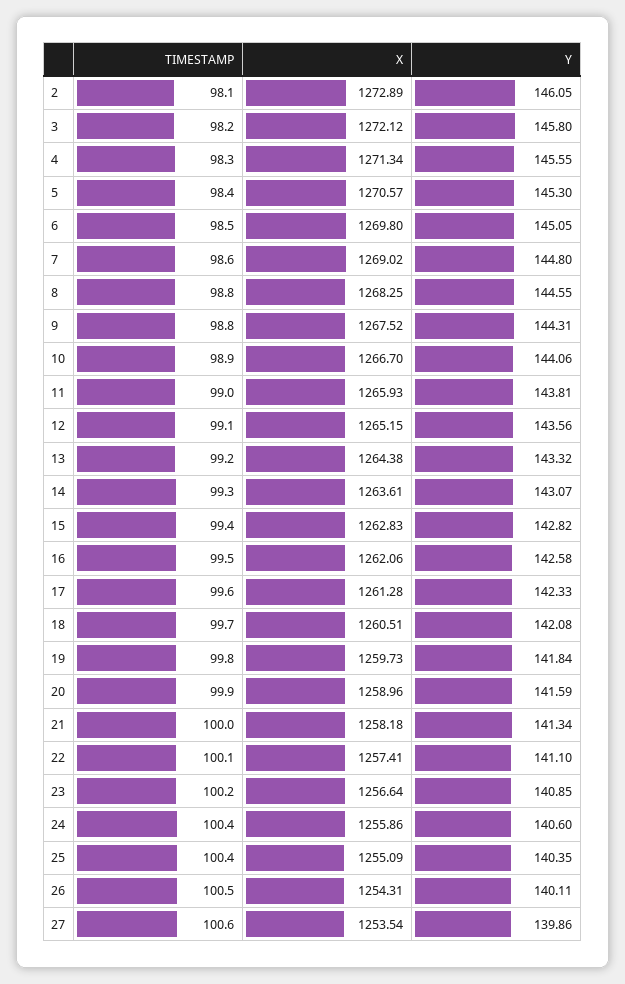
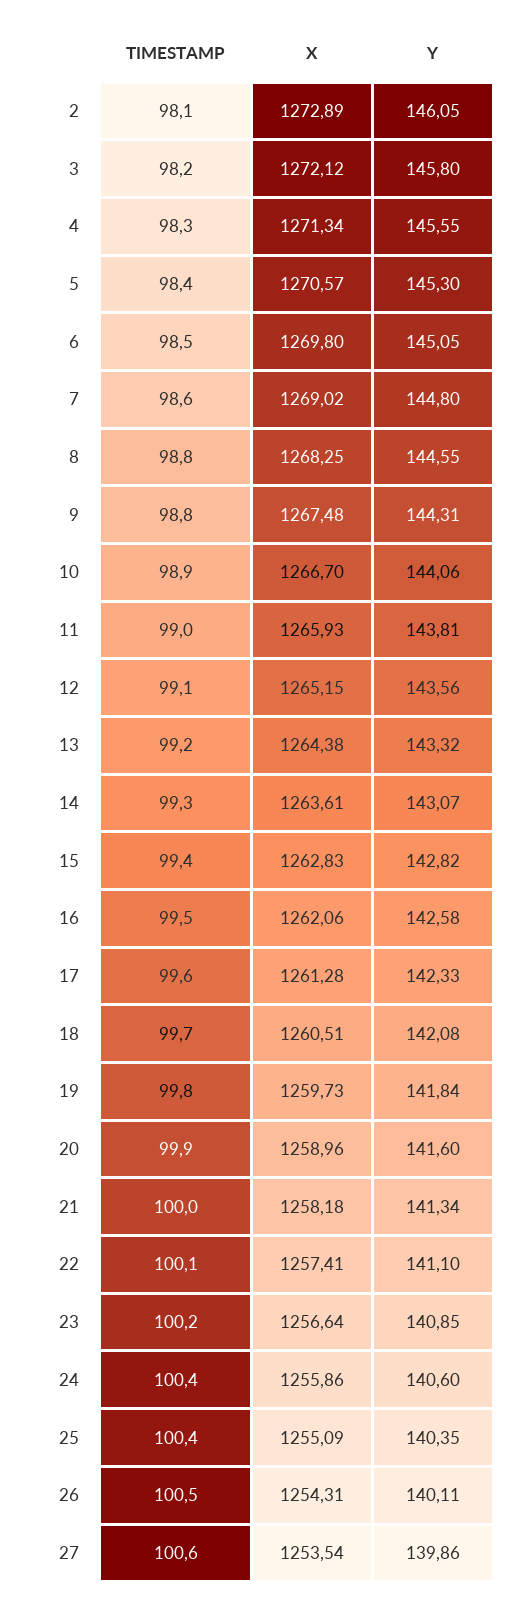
  {
    "TIMESTAMP": {
      "2": 98.1,
      "3": 98.2,
      "4": 98.3,
      "5": 98.4,
      "6": 98.5,
      "7": 98.6,
      "8": 98.8,
      "9": 98.8,
      "10": 98.9,
      "11": 99,
      "12": 99.1,
      "13": 99.2,
      "14": 99.3,
      "15": 99.4,
      "16": 99.5,
      "17": 99.6,
      "18": 99.7,
      "19": 99.8,
      "20": 99.9,
      "21": 100,
      "22": 100.1,
      "23": 100.2,
      "24": 100.4,
      "25": 100.4,
      "26": 100.5,
      "27": 100.6
    },
    "X": {
      "2": 1272.89,
      "3": 1272.12,
      "4": 1271.34,
      "5": 1270.57,
      "6": 1269.8,
      "7": 1269.02,
      "8": 1268.25,
-     "9": 1267.52,
+     "9": 1267.48,
      "10": 1266.7,
      "11": 1265.93,
      "12": 1265.15,
      "13": 1264.38,
      "14": 1263.61,
      "15": 1262.83,
      "16": 1262.06,
      "17": 1261.28,
      "18": 1260.51,
      "19": 1259.73,
      "20": 1258.96,
      "21": 1258.18,
      "22": 1257.41,
      "23": 1256.64,
      "24": 1255.86,
      "25": 1255.09,
      "26": 1254.31,
      "27": 1253.54
    },
    "Y": {
      "2": 146.05,
      "3": 145.8,
      "4": 145.55,
      "5": 145.3,
      "6": 145.05,
      "7": 144.8,
      "8": 144.55,
      "9": 144.31,
      "10": 144.06,
      "11": 143.81,
      "12": 143.56,
      "13": 143.32,
      "14": 143.07,
      "15": 142.82,
      "16": 142.58,
      "17": 142.33,
      "18": 142.08,
      "19": 141.84,
-     "20": 141.59,
+     "20": 141.6,
      "21": 141.34,
      "22": 141.1,
      "23": 140.85,
      "24": 140.6,
      "25": 140.35,
      "26": 140.11,
      "27": 139.86
    }
  }

